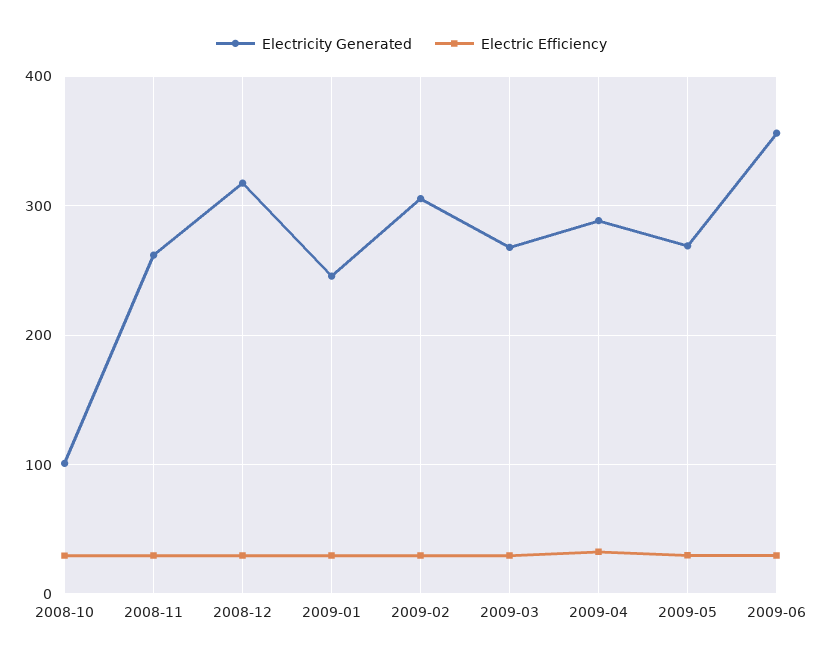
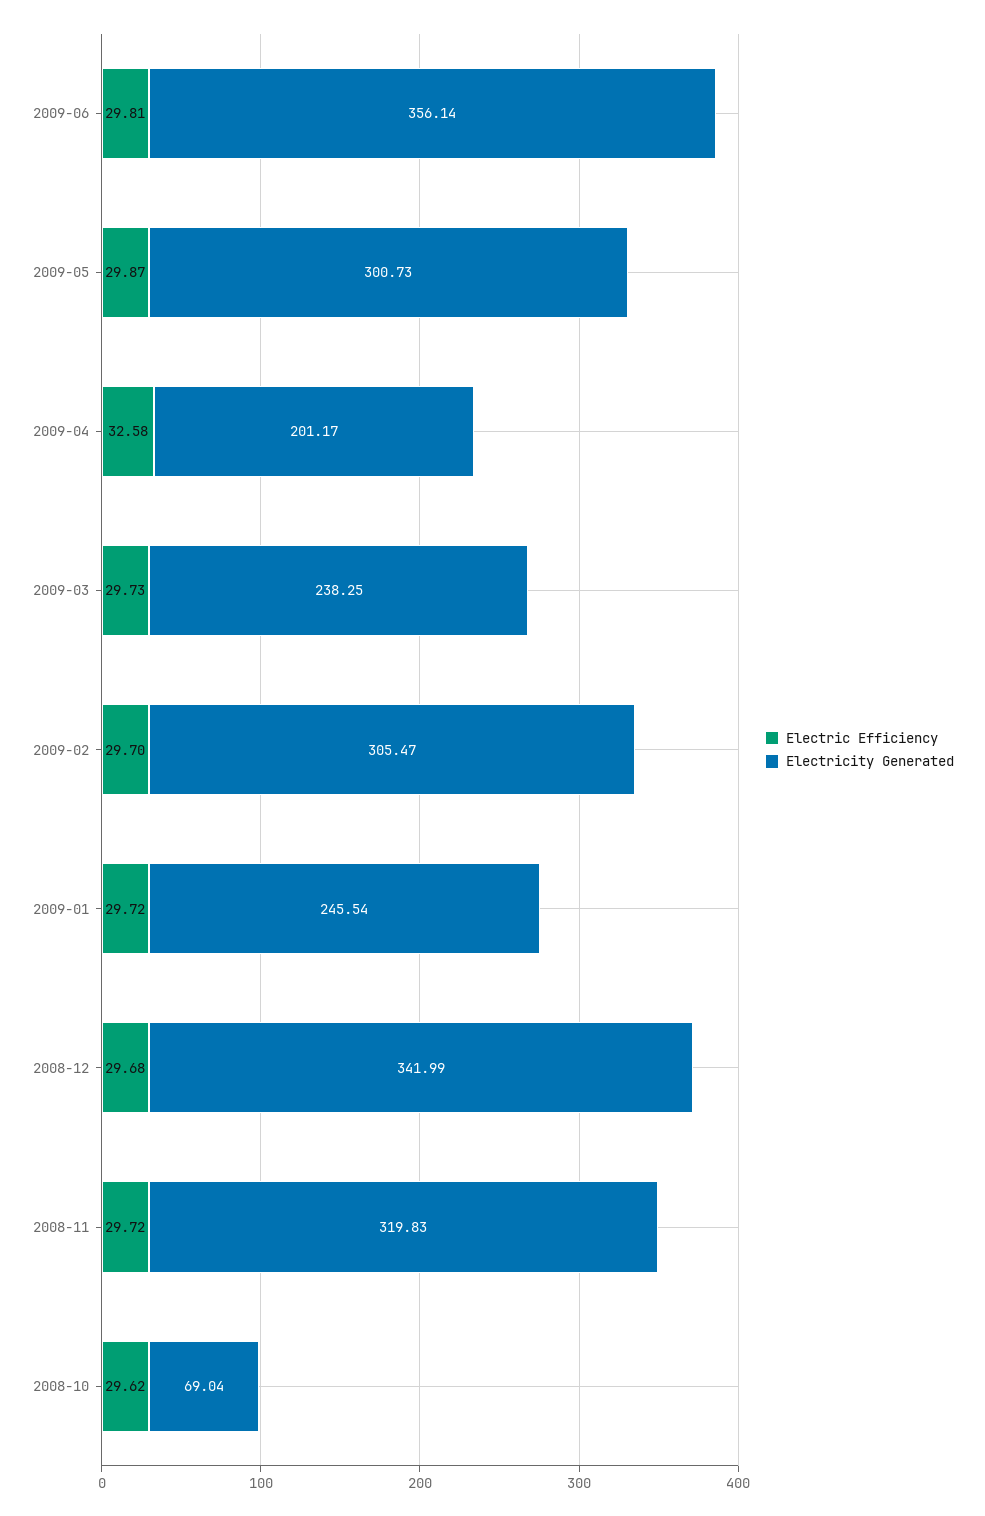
  {
    "Electricity Generated": {
-     "2008-10": 100,
+     "2008-10": 69.04,
-     "2008-11": 260,
+     "2008-11": 319.83,
-     "2008-12": 320,
+     "2008-12": 341.99,
      "2009-01": 245.54,
      "2009-02": 305.47,
-     "2009-03": 270,
+     "2009-03": 238.25,
-     "2009-04": 290,
+     "2009-04": 201.17,
-     "2009-05": 270,
+     "2009-05": 300.73,
      "2009-06": 356.14
    },
    "Electric Efficiency": {
      "2008-10": 29.62,
      "2008-11": 29.72,
      "2008-12": 29.68,
      "2009-01": 29.72,
      "2009-02": 29.7,
      "2009-03": 29.73,
      "2009-04": 32.58,
      "2009-05": 29.87,
      "2009-06": 29.81
    }
  }

